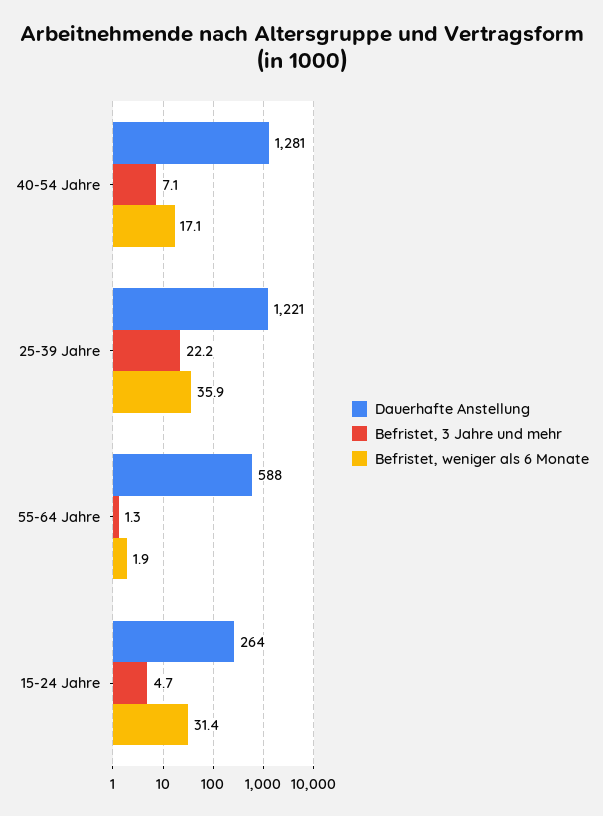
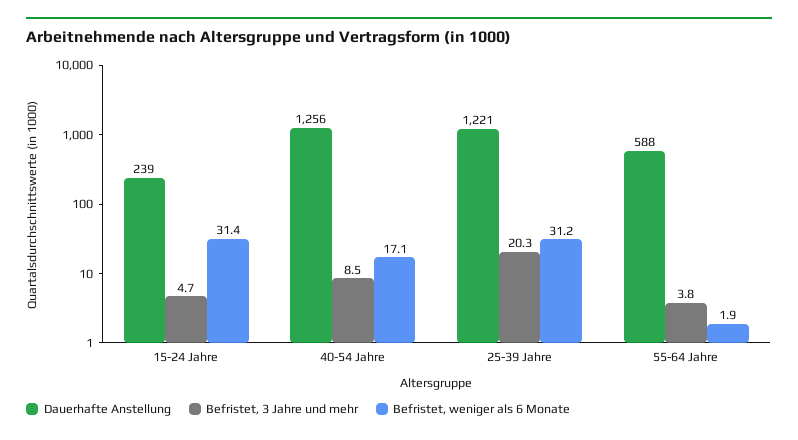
  {
    "Dauerhafte Anstellung": {
-     "40-54 Jahre": 1281,
+     "40-54 Jahre": 1256,
      "25-39 Jahre": 1221,
      "55-64 Jahre": 588,
-     "15-24 Jahre": 264
+     "15-24 Jahre": 239
    },
    "Befristet, 3 Jahre und mehr": {
-     "40-54 Jahre": 7.1,
+     "40-54 Jahre": 8.5,
-     "25-39 Jahre": 22.2,
+     "25-39 Jahre": 20.3,
-     "55-64 Jahre": 1.3,
+     "55-64 Jahre": 3.8,
      "15-24 Jahre": 4.7
    },
    "Befristet, weniger als 6 Monate": {
      "40-54 Jahre": 17.1,
-     "25-39 Jahre": 35.9,
+     "25-39 Jahre": 31.2,
      "55-64 Jahre": 1.9,
      "15-24 Jahre": 31.4
    }
  }

